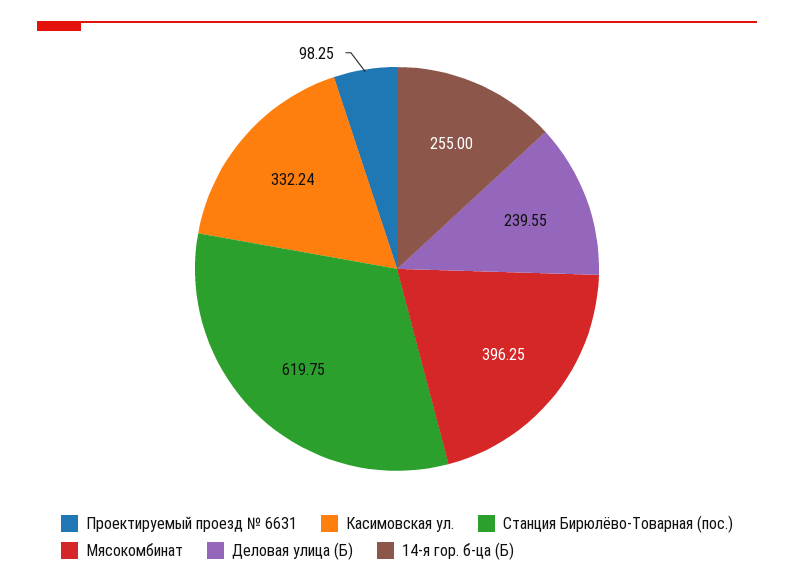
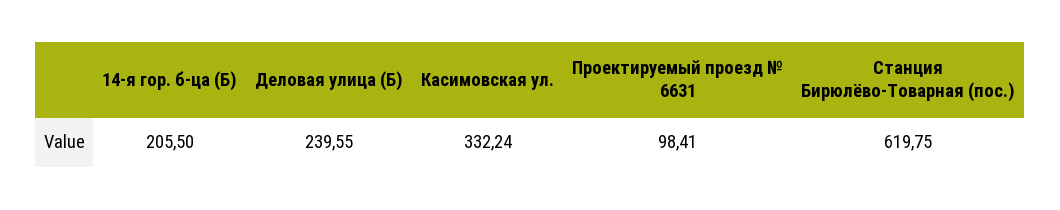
  {
-   "Проектируемый проезд № 6631": 98.25,
+   "Проектируемый проезд № 6631": 98.41,
    "Касимовская ул.": 332.24,
    "Станция Бирюлёво-Товарная (пос.)": 619.75,
-   "Мясокомбинат": 396.25,
    "Деловая улица (Б)": 239.55,
-   "14-я гор. б-ца (Б)": 255
+   "14-я гор. б-ца (Б)": 205.5
  }

